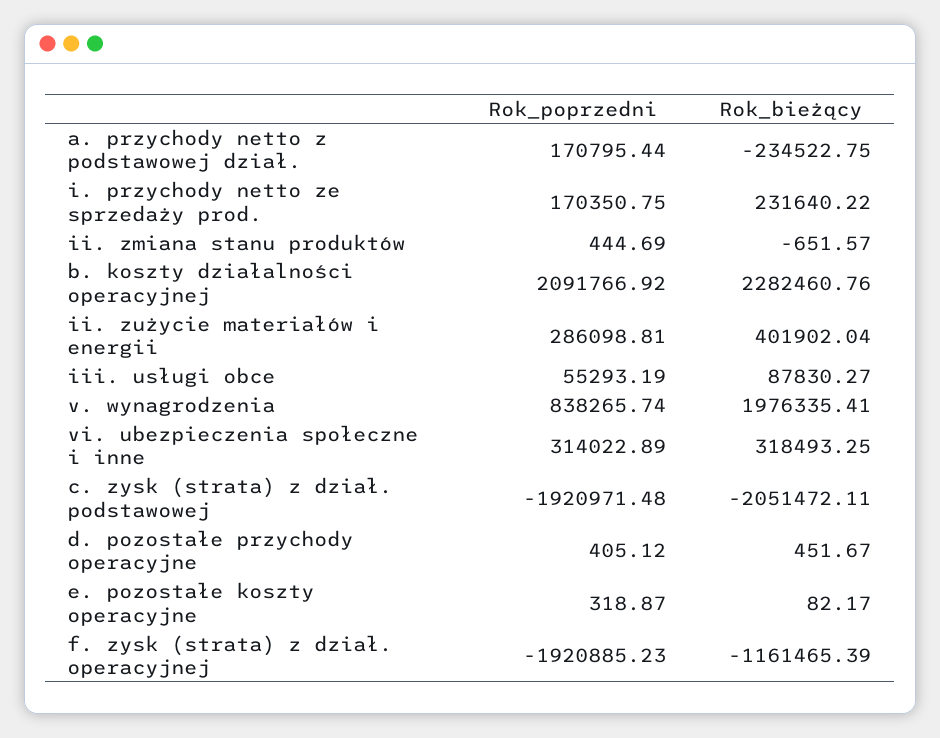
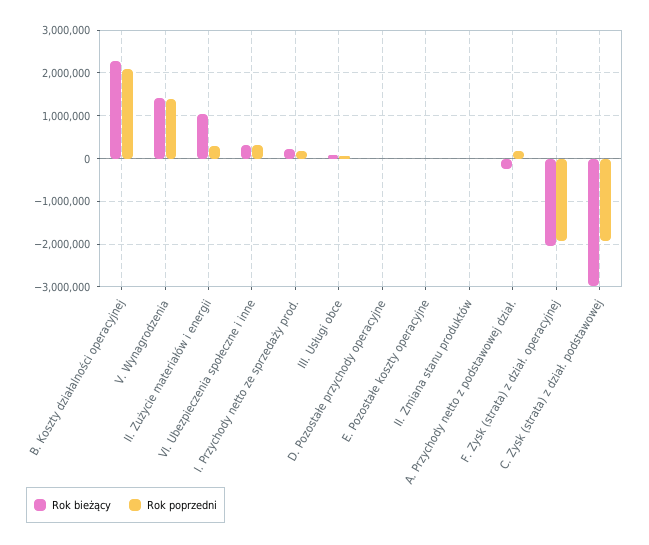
  {
    "Rok_poprzedni": {
      "a. przychody netto z podstawowej dział.": 170795.44,
      "i. przychody netto ze sprzedaży prod.": 170350.75,
      "ii. zmiana stanu produktów": 444.69,
      "b. koszty działalności operacyjnej": 2091766.92,
      "ii. zużycie materiałów i energii": 286098.81,
      "iii. usługi obce": 55293.19,
-     "v. wynagrodzenia": 838265.74,
+     "v. wynagrodzenia": 1400000,
      "vi. ubezpieczenia społeczne i inne": 314022.89,
      "c. zysk (strata) z dział. podstawowej": -1920971.48,
      "d. pozostałe przychody operacyjne": 405.12,
      "e. pozostałe koszty operacyjne": 318.87,
      "f. zysk (strata) z dział. operacyjnej": -1920885.23
    },
    "Rok_bieżący": {
      "a. przychody netto z podstawowej dział.": -234522.75,
      "i. przychody netto ze sprzedaży prod.": 231640.22,
      "ii. zmiana stanu produktów": -651.57,
      "b. koszty działalności operacyjnej": 2282460.76,
-     "ii. zużycie materiałów i energii": 401902.04,
+     "ii. zużycie materiałów i energii": 1000000,
      "iii. usługi obce": 87830.27,
-     "v. wynagrodzenia": 1976335.41,
+     "v. wynagrodzenia": 1400000,
      "vi. ubezpieczenia społeczne i inne": 318493.25,
-     "c. zysk (strata) z dział. podstawowej": -2051472.11,
+     "c. zysk (strata) z dział. podstawowej": -3000000,
      "d. pozostałe przychody operacyjne": 451.67,
      "e. pozostałe koszty operacyjne": 82.17,
-     "f. zysk (strata) z dział. operacyjnej": -1161465.39
+     "f. zysk (strata) z dział. operacyjnej": -2000000
    }
  }

